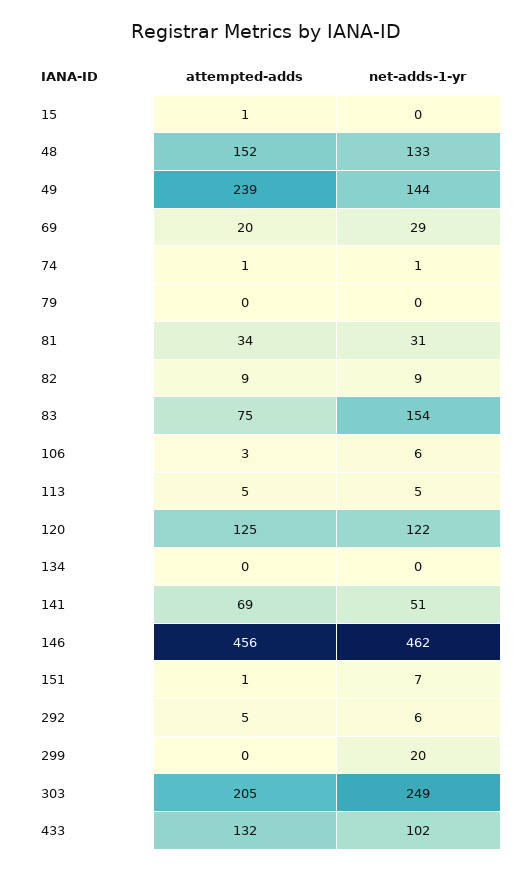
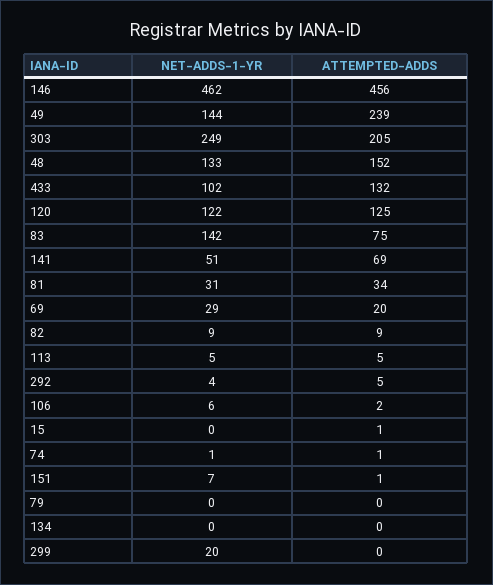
  {
    "attempted-adds": {
      "15": 1,
      "48": 152,
      "49": 239,
      "69": 20,
      "74": 1,
      "79": 0,
      "81": 34,
      "82": 9,
      "83": 75,
-     "106": 3,
+     "106": 2,
      "113": 5,
      "120": 125,
      "134": 0,
      "141": 69,
      "146": 456,
      "151": 1,
      "292": 5,
      "299": 0,
      "303": 205,
      "433": 132
    },
    "net-adds-1-yr": {
      "15": 0,
      "48": 133,
      "49": 144,
      "69": 29,
      "74": 1,
      "79": 0,
      "81": 31,
      "82": 9,
-     "83": 154,
+     "83": 142,
      "106": 6,
      "113": 5,
      "120": 122,
      "134": 0,
      "141": 51,
      "146": 462,
      "151": 7,
-     "292": 6,
+     "292": 4,
      "299": 20,
      "303": 249,
      "433": 102
    }
  }

